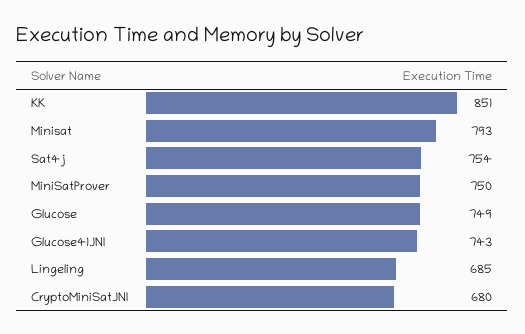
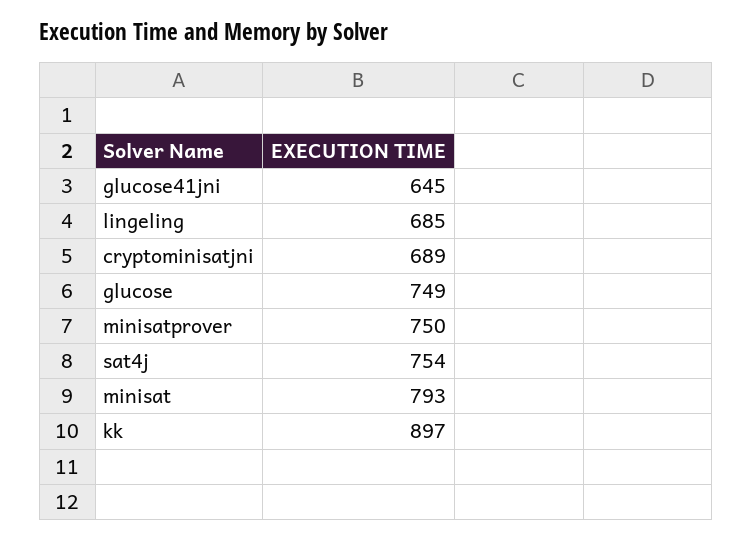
  {
-   "KK": 851,
+   "KK": 897,
    "Minisat": 793,
    "Sat4j": 754,
    "MiniSatProver": 750,
    "Glucose": 749,
-   "Glucose41JNI": 743,
+   "Glucose41JNI": 645,
    "Lingeling": 685,
-   "CryptoMiniSatJNI": 680
+   "CryptoMiniSatJNI": 689
  }

